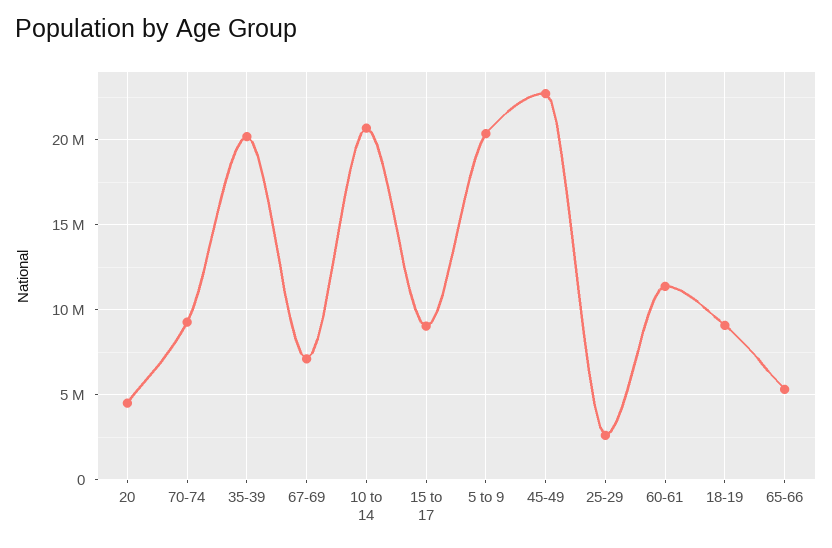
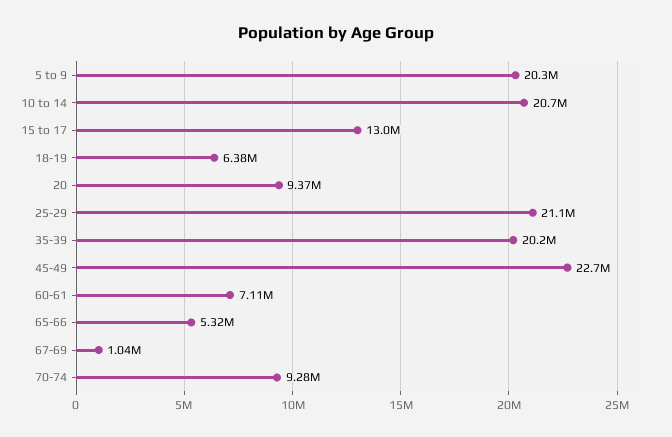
  {
-   "20": 4500000,
+   "20": 9370000,
    "70-74": 9280000,
    "35-39": 20200000,
-   "67-69": 7000000,
+   "67-69": 1040000,
    "10 to 14": 20700000,
-   "15 to 17": 9000000,
+   "15 to 17": 13000000,
    "5 to 9": 20300000,
    "45-49": 22700000,
-   "25-29": 2500000,
+   "25-29": 21100000,
-   "60-61": 11500000,
+   "60-61": 7110000,
-   "18-19": 9000000,
+   "18-19": 6380000,
    "65-66": 5320000
  }

